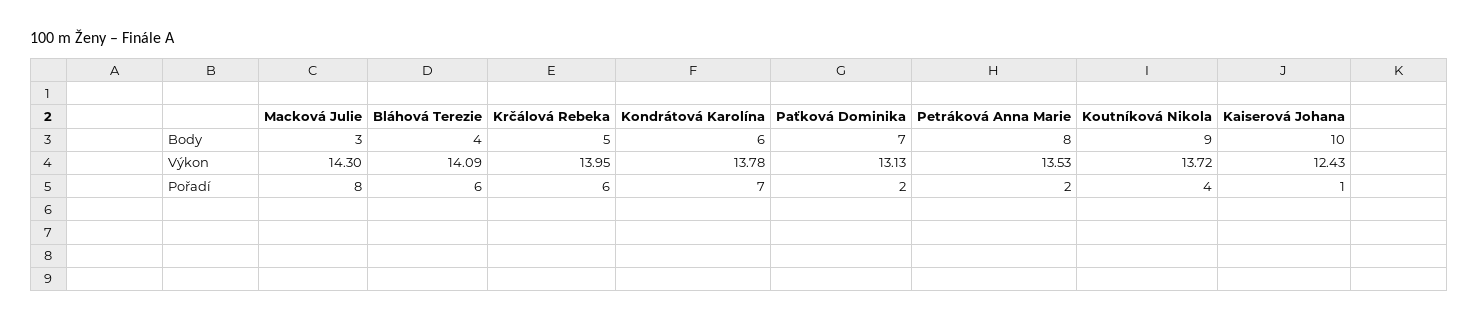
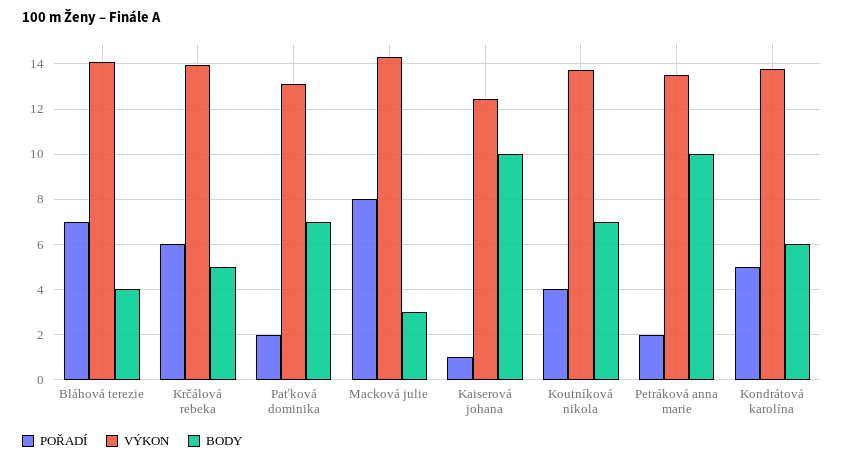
  {
    "Body": {
      "Macková Julie": 3,
      "Bláhová Terezie": 4,
      "Krčálová Rebeka": 5,
      "Kondrátová Karolína": 6,
      "Paťková Dominika": 7,
-     "Petráková Anna Marie": 8,
+     "Petráková Anna Marie": 10,
-     "Koutníková Nikola": 9,
+     "Koutníková Nikola": 7,
      "Kaiserová Johana": 10
    },
    "Výkon": {
      "Macková Julie": 14.3,
      "Bláhová Terezie": 14.09,
      "Krčálová Rebeka": 13.95,
      "Kondrátová Karolína": 13.78,
      "Paťková Dominika": 13.13,
      "Petráková Anna Marie": 13.53,
      "Koutníková Nikola": 13.72,
      "Kaiserová Johana": 12.43
    },
    "Pořadí": {
      "Macková Julie": 8,
-     "Bláhová Terezie": 6,
+     "Bláhová Terezie": 7,
      "Krčálová Rebeka": 6,
-     "Kondrátová Karolína": 7,
+     "Kondrátová Karolína": 5,
      "Paťková Dominika": 2,
      "Petráková Anna Marie": 2,
      "Koutníková Nikola": 4,
      "Kaiserová Johana": 1
    }
  }

